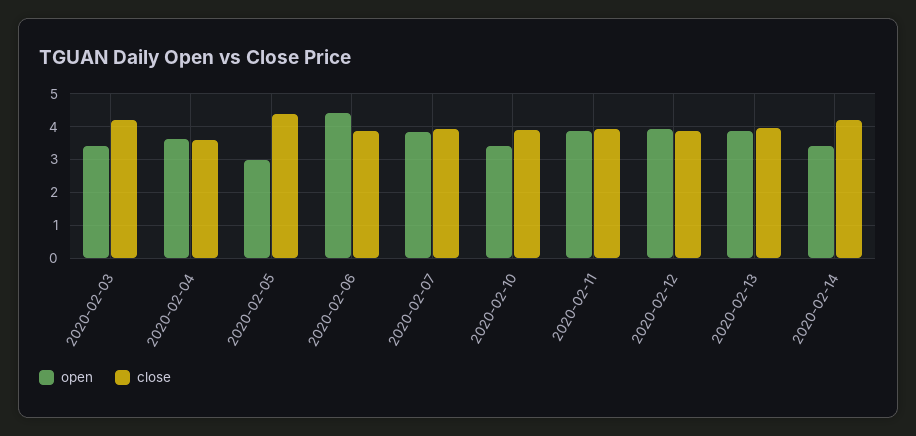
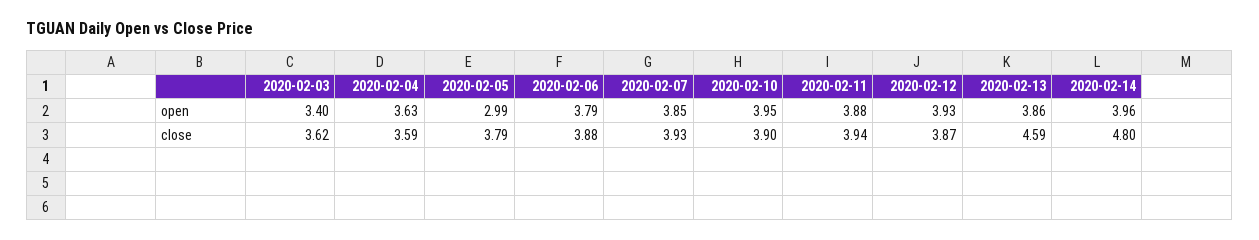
  {
    "open": {
      "2020-02-03": 3.4,
      "2020-02-04": 3.63,
      "2020-02-05": 2.99,
-     "2020-02-06": 4.4,
+     "2020-02-06": 3.79,
      "2020-02-07": 3.85,
-     "2020-02-10": 3.4,
+     "2020-02-10": 3.95,
      "2020-02-11": 3.88,
      "2020-02-12": 3.93,
      "2020-02-13": 3.86,
-     "2020-02-14": 3.4
+     "2020-02-14": 3.96
    },
    "close": {
-     "2020-02-03": 4.2,
+     "2020-02-03": 3.62,
      "2020-02-04": 3.59,
-     "2020-02-05": 4.4,
+     "2020-02-05": 3.79,
      "2020-02-06": 3.88,
      "2020-02-07": 3.93,
      "2020-02-10": 3.9,
      "2020-02-11": 3.94,
      "2020-02-12": 3.87,
-     "2020-02-13": 4,
+     "2020-02-13": 4.59,
-     "2020-02-14": 4.2
+     "2020-02-14": 4.8
    }
  }

